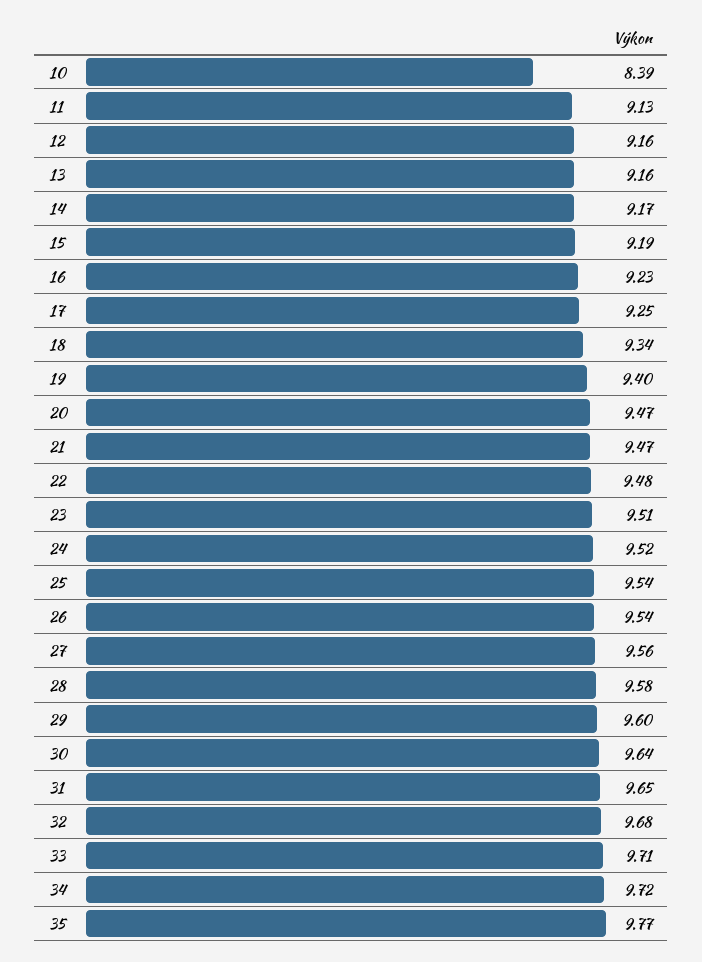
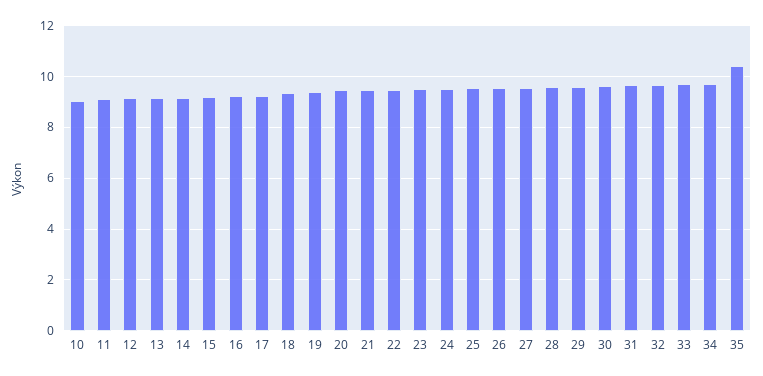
  {
-   "10": 8.39,
+   "10": 9,
    "11": 9.13,
    "12": 9.16,
    "13": 9.16,
    "14": 9.17,
    "15": 9.19,
    "16": 9.23,
    "17": 9.25,
    "18": 9.34,
    "19": 9.4,
    "20": 9.47,
    "21": 9.47,
    "22": 9.48,
    "23": 9.51,
    "24": 9.52,
    "25": 9.54,
    "26": 9.54,
    "27": 9.56,
    "28": 9.58,
    "29": 9.6,
    "30": 9.64,
    "31": 9.65,
    "32": 9.68,
    "33": 9.71,
    "34": 9.72,
-   "35": 9.77
+   "35": 10.5
  }

